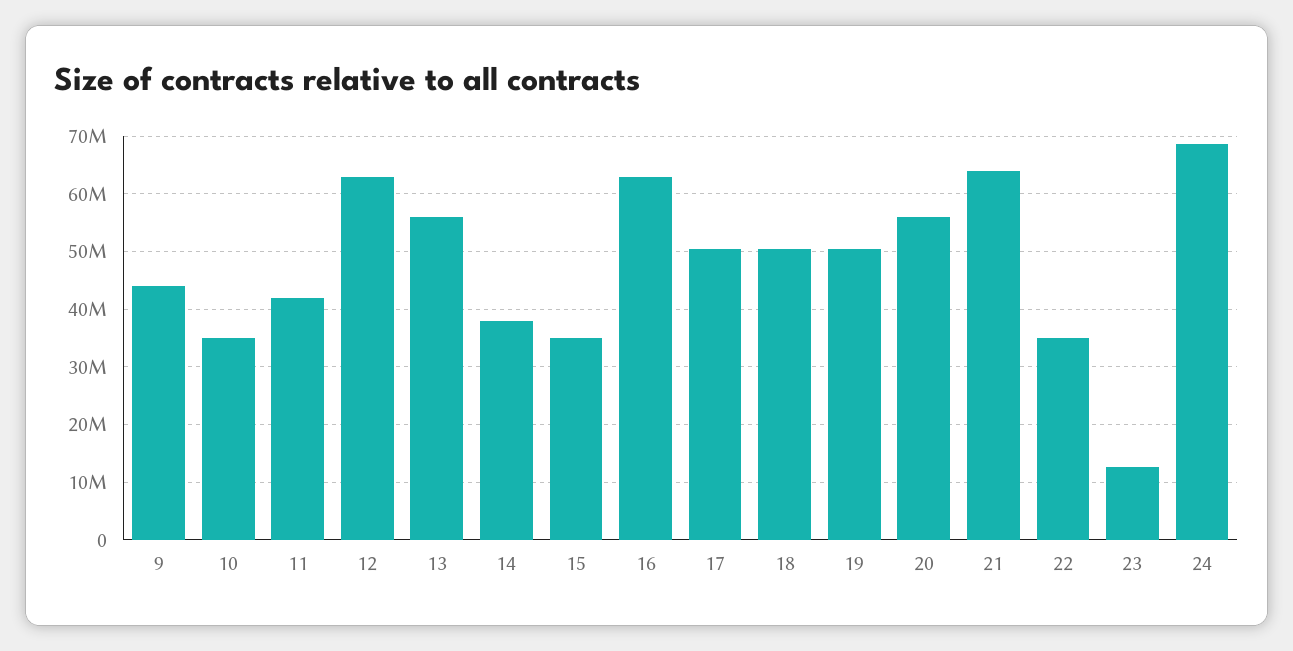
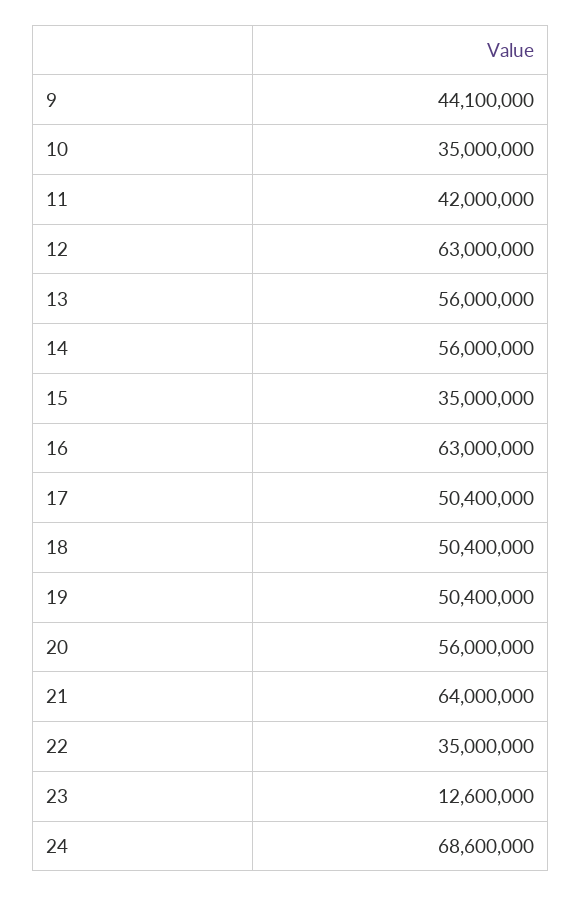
  {
    "9": 44100000,
    "10": 35000000,
    "11": 42000000,
    "12": 63000000,
    "13": 56000000,
-   "14": 38000000,
+   "14": 56000000,
    "15": 35000000,
    "16": 63000000,
    "17": 50400000,
    "18": 50400000,
    "19": 50400000,
    "20": 56000000,
    "21": 64000000,
    "22": 35000000,
    "23": 12600000,
    "24": 68600000
  }

